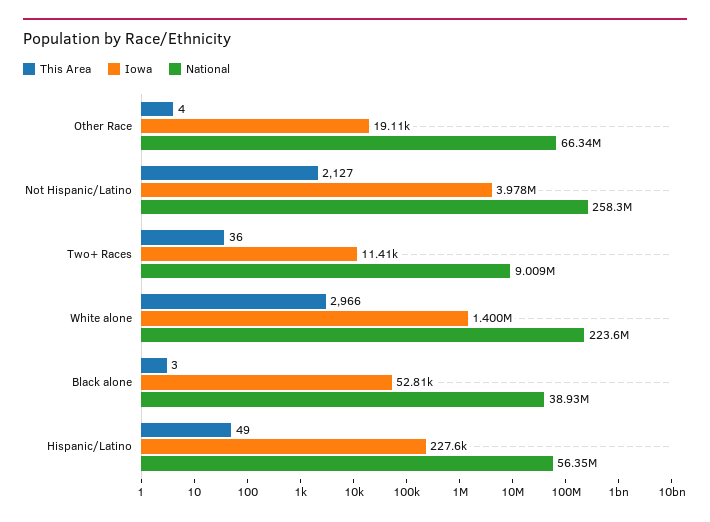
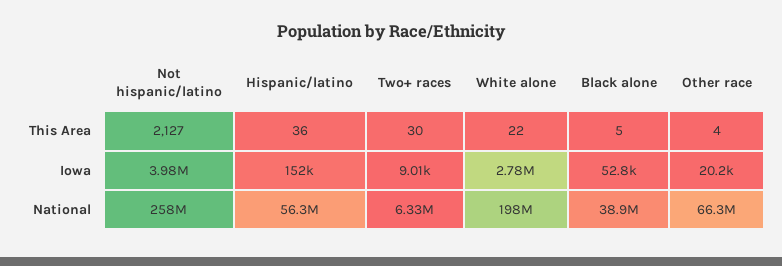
  {
    "This Area": {
      "Other Race": 4,
      "Not Hispanic/Latino": 2127,
-     "Two+ Races": 36,
+     "Two+ Races": 30,
-     "White alone": 2966,
+     "White alone": 22,
-     "Black alone": 3,
+     "Black alone": 5,
-     "Hispanic/Latino": 49
+     "Hispanic/Latino": 36
    },
    "Iowa": {
-     "Other Race": 19110,
+     "Other Race": 20200,
      "Not Hispanic/Latino": 3978000,
-     "Two+ Races": 11410,
+     "Two+ Races": 9010,
-     "White alone": 1400000,
+     "White alone": 2780000,
      "Black alone": 52810,
-     "Hispanic/Latino": 227600
+     "Hispanic/Latino": 152000
    },
    "National": {
      "Other Race": 66340000,
      "Not Hispanic/Latino": 258300000,
-     "Two+ Races": 9009000,
+     "Two+ Races": 6330000,
-     "White alone": 223600000,
+     "White alone": 198000000,
      "Black alone": 38930000,
      "Hispanic/Latino": 56350000
    }
  }

